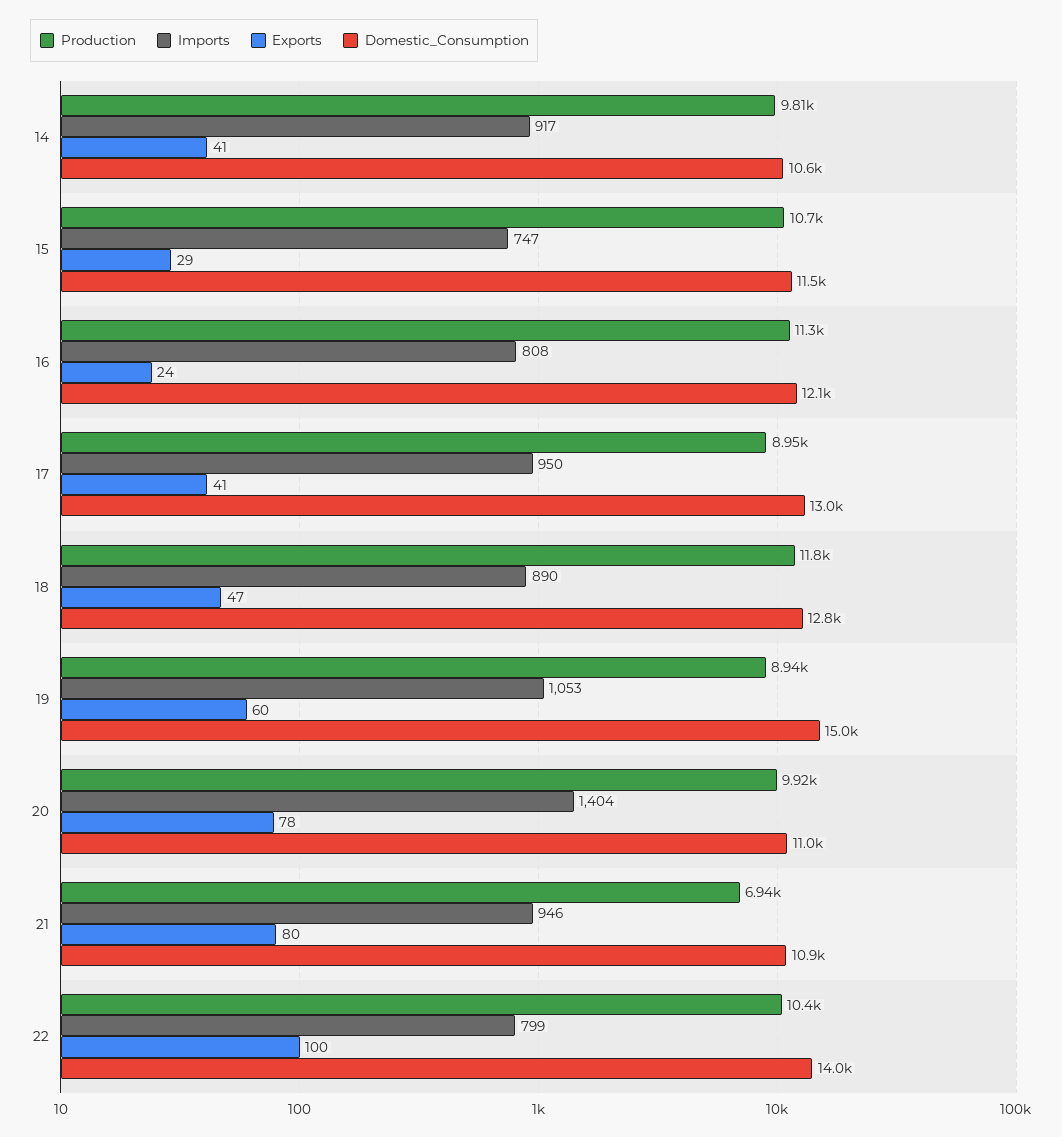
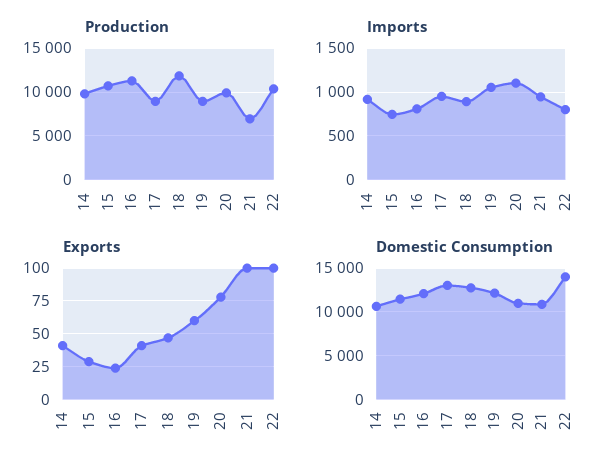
  {
    "Production": {
      "14": 9810,
      "15": 10700,
      "16": 11300,
      "17": 8950,
      "18": 11800,
      "19": 8940,
      "20": 9920,
      "21": 6940,
      "22": 10400
    },
    "Imports": {
      "14": 917,
      "15": 747,
      "16": 808,
      "17": 950,
      "18": 890,
      "19": 1053,
-     "20": 1404,
+     "20": 1100,
      "21": 946,
      "22": 799
    },
    "Exports": {
      "14": 41,
      "15": 29,
      "16": 24,
      "17": 41,
      "18": 47,
      "19": 60,
      "20": 78,
-     "21": 80,
+     "21": 100,
      "22": 100
    },
    "Domestic_Consumption": {
      "14": 10600,
      "15": 11500,
      "16": 12100,
      "17": 13000,
      "18": 12800,
-     "19": 15000,
+     "19": 12000,
      "20": 11000,
      "21": 10900,
      "22": 14000
    }
  }

